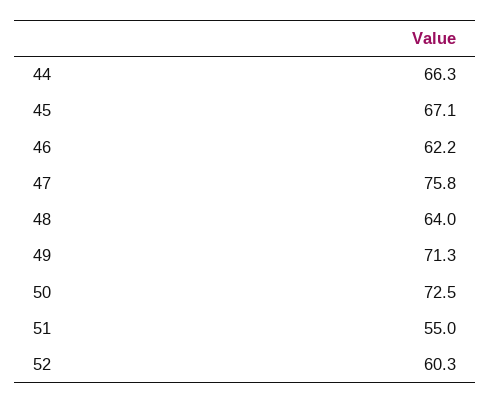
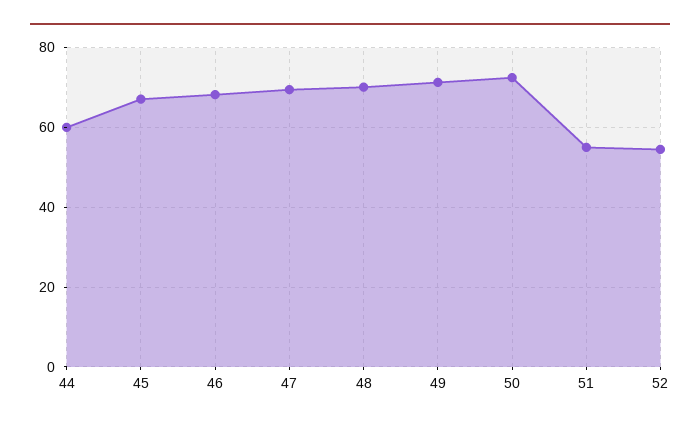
  {
-   "44": 66.3,
+   "44": 60,
    "45": 67.1,
-   "46": 62.2,
+   "46": 68,
-   "47": 75.8,
+   "47": 70,
-   "48": 64,
+   "48": 70,
    "49": 71.3,
    "50": 72.5,
    "51": 55,
-   "52": 60.3
+   "52": 54
  }

